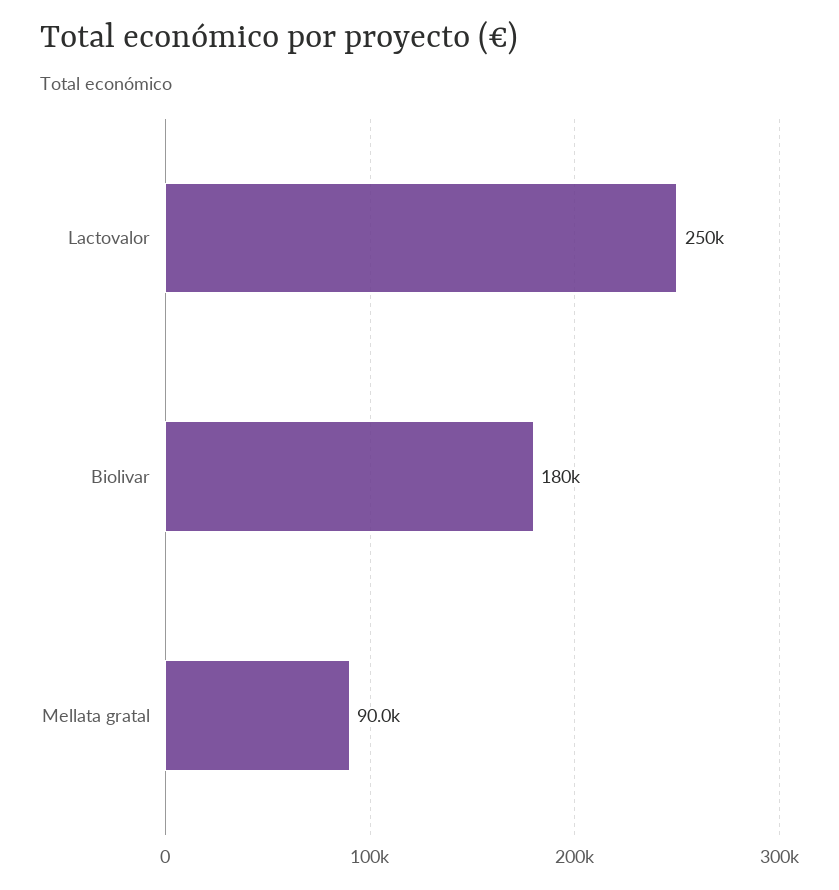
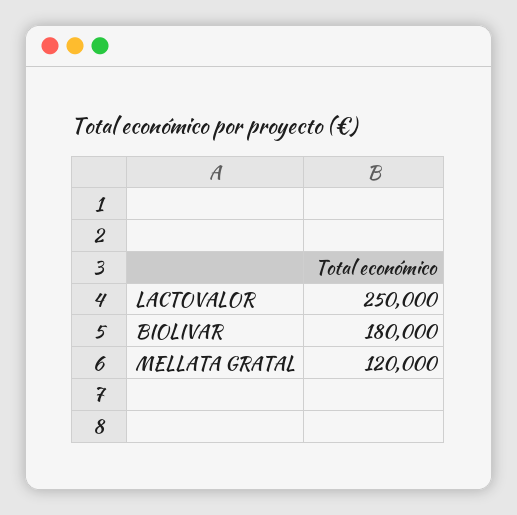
  {
    "Lactovalor": 250000,
    "Biolivar": 180000,
-   "Mellata gratal": 90000
+   "Mellata gratal": 120000
  }

